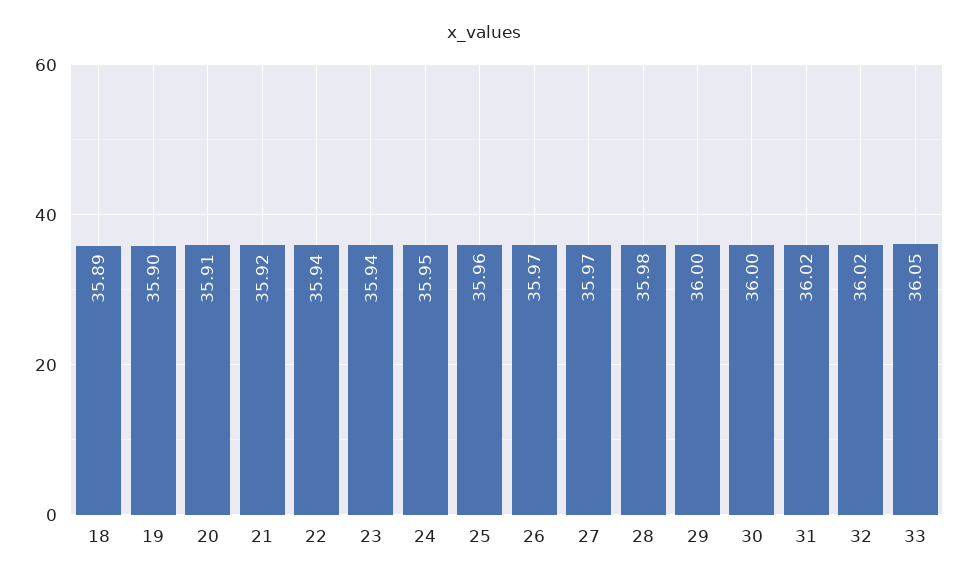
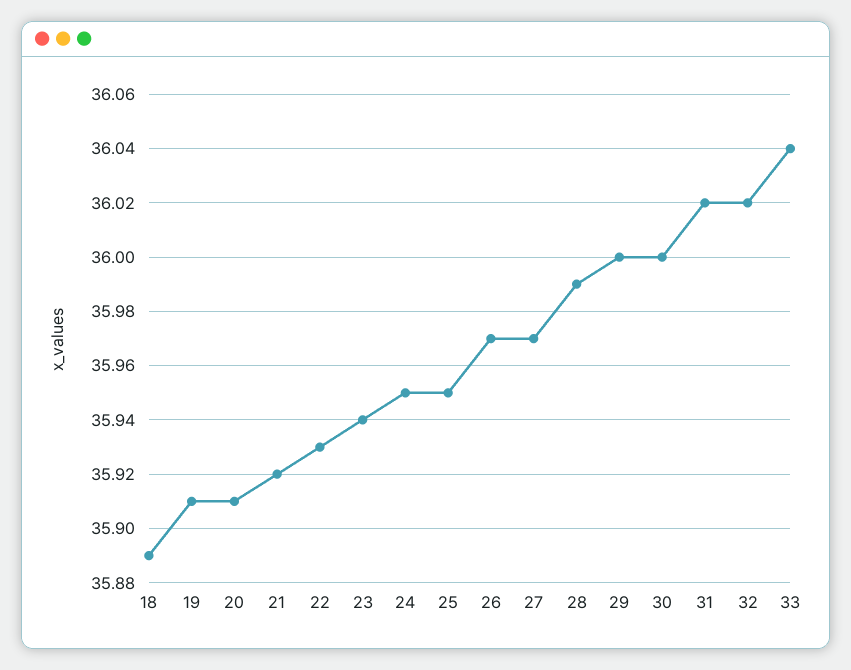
  {
    "18": 35.89,
-   "19": 35.9,
+   "19": 35.91,
    "20": 35.91,
    "21": 35.92,
-   "22": 35.94,
+   "22": 35.93,
    "23": 35.94,
    "24": 35.95,
-   "25": 35.96,
+   "25": 35.95,
    "26": 35.97,
    "27": 35.97,
-   "28": 35.98,
+   "28": 35.99,
    "29": 36,
    "30": 36,
    "31": 36.02,
    "32": 36.02,
-   "33": 36.05
+   "33": 36.04
  }

